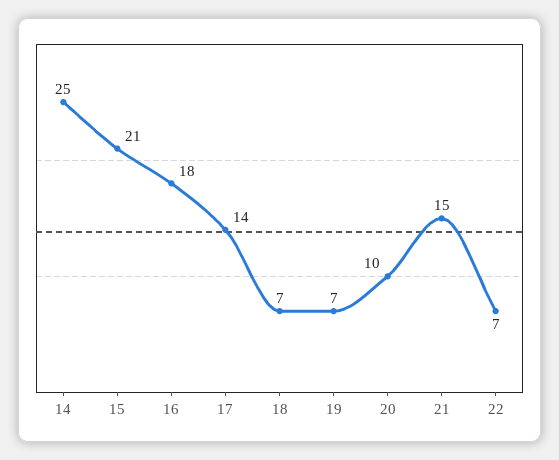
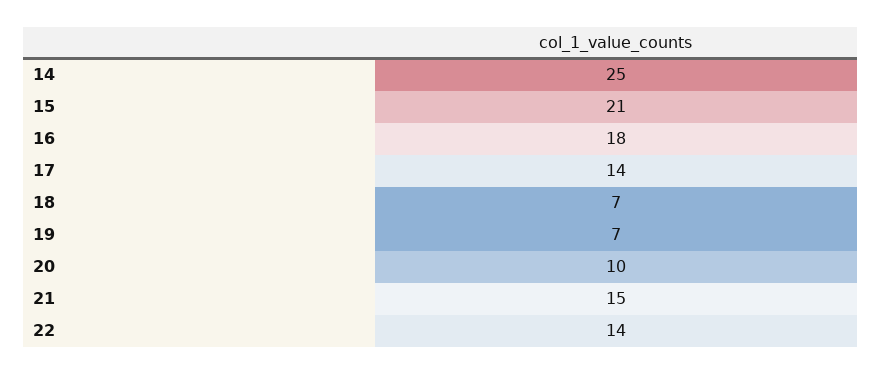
  {
    "14": 25,
    "15": 21,
    "16": 18,
    "17": 14,
    "18": 7,
    "19": 7,
    "20": 10,
    "21": 15,
-   "22": 7
+   "22": 14
  }

